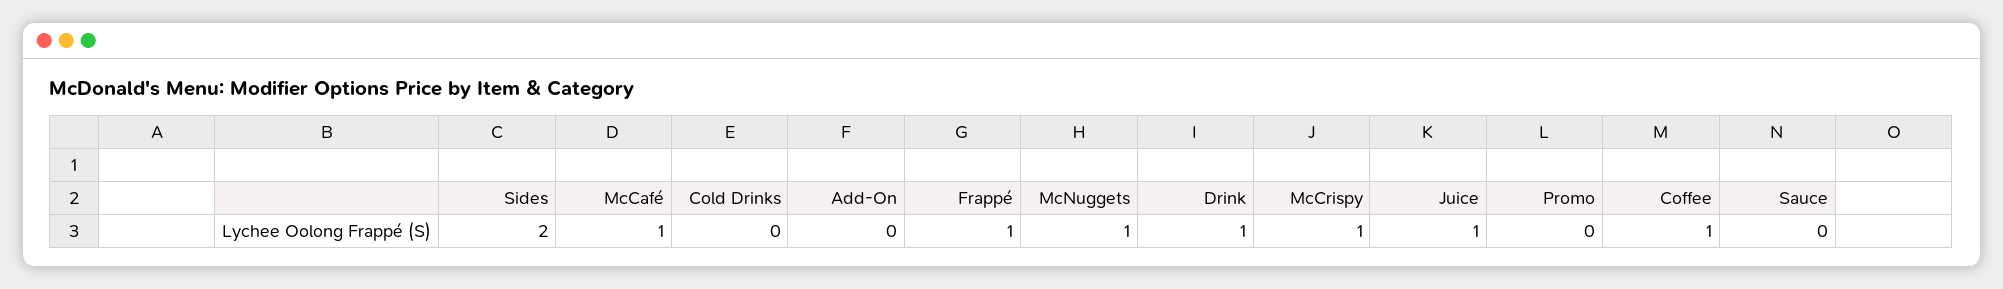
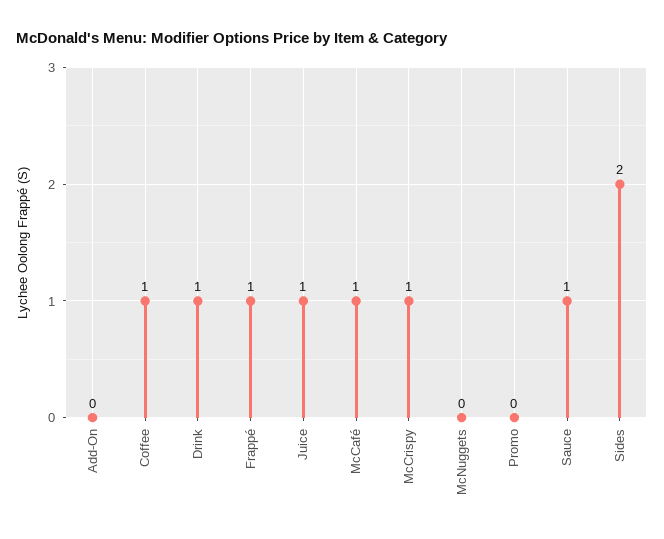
  {
    "Sides": 2,
    "McCafé": 1,
-   "Cold Drinks": 0,
    "Add-On": 0,
    "Frappé": 1,
-   "McNuggets": 1,
+   "McNuggets": 0,
    "Drink": 1,
    "McCrispy": 1,
    "Juice": 1,
    "Promo": 0,
    "Coffee": 1,
-   "Sauce": 0
+   "Sauce": 1
  }

